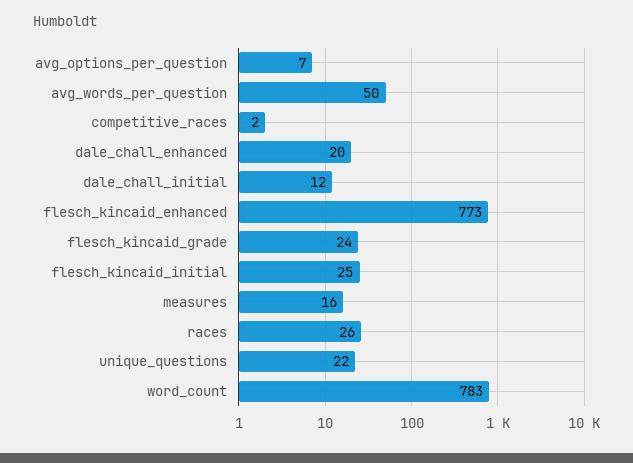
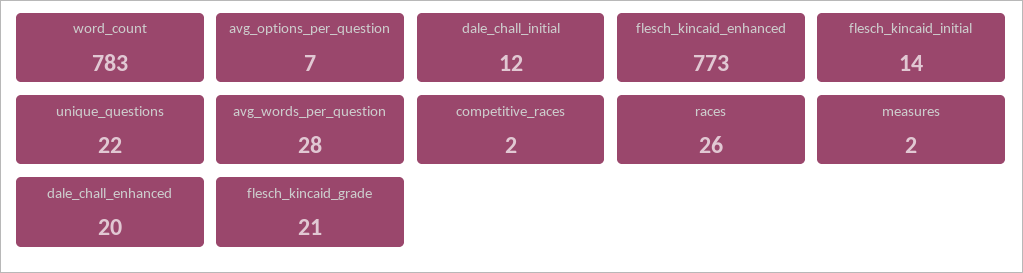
  {
    "avg_options_per_question": 7,
-   "avg_words_per_question": 50,
+   "avg_words_per_question": 28,
    "competitive_races": 2,
    "dale_chall_enhanced": 20,
    "dale_chall_initial": 12,
    "flesch_kincaid_enhanced": 773,
-   "flesch_kincaid_grade": 24,
+   "flesch_kincaid_grade": 21,
-   "flesch_kincaid_initial": 25,
+   "flesch_kincaid_initial": 14,
-   "measures": 16,
+   "measures": 2,
    "races": 26,
    "unique_questions": 22,
    "word_count": 783
  }

